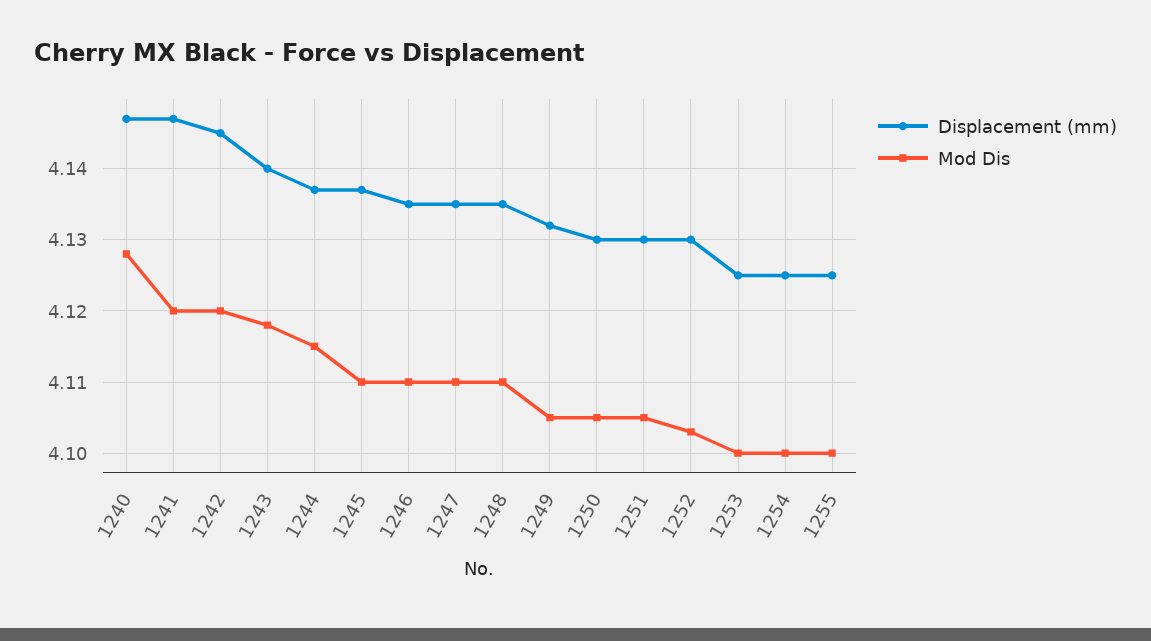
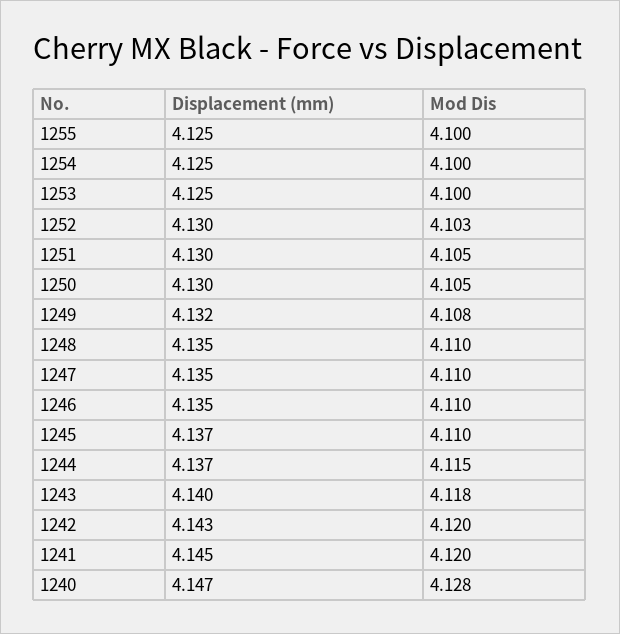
  {
    "Displacement (mm)": {
      "1240": 4.147,
-     "1241": 4.147,
+     "1241": 4.145,
-     "1242": 4.145,
+     "1242": 4.143,
      "1243": 4.14,
      "1244": 4.137,
      "1245": 4.137,
      "1246": 4.135,
      "1247": 4.135,
      "1248": 4.135,
      "1249": 4.132,
      "1250": 4.13,
      "1251": 4.13,
      "1252": 4.13,
      "1253": 4.125,
      "1254": 4.125,
      "1255": 4.125
    },
    "Mod Dis": {
      "1240": 4.128,
      "1241": 4.12,
      "1242": 4.12,
      "1243": 4.118,
      "1244": 4.115,
      "1245": 4.11,
      "1246": 4.11,
      "1247": 4.11,
      "1248": 4.11,
-     "1249": 4.105,
+     "1249": 4.108,
      "1250": 4.105,
      "1251": 4.105,
      "1252": 4.103,
      "1253": 4.1,
      "1254": 4.1,
      "1255": 4.1
    }
  }

